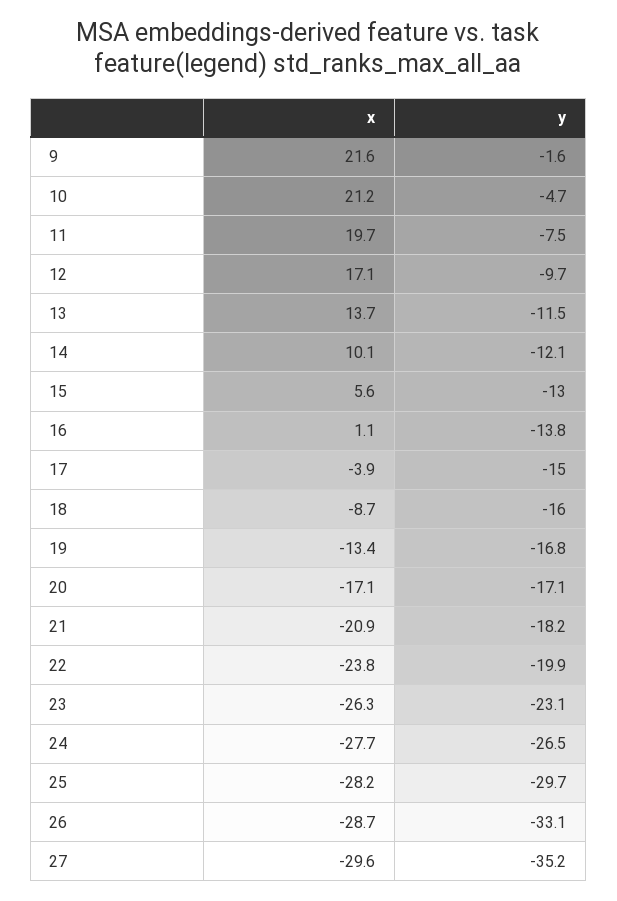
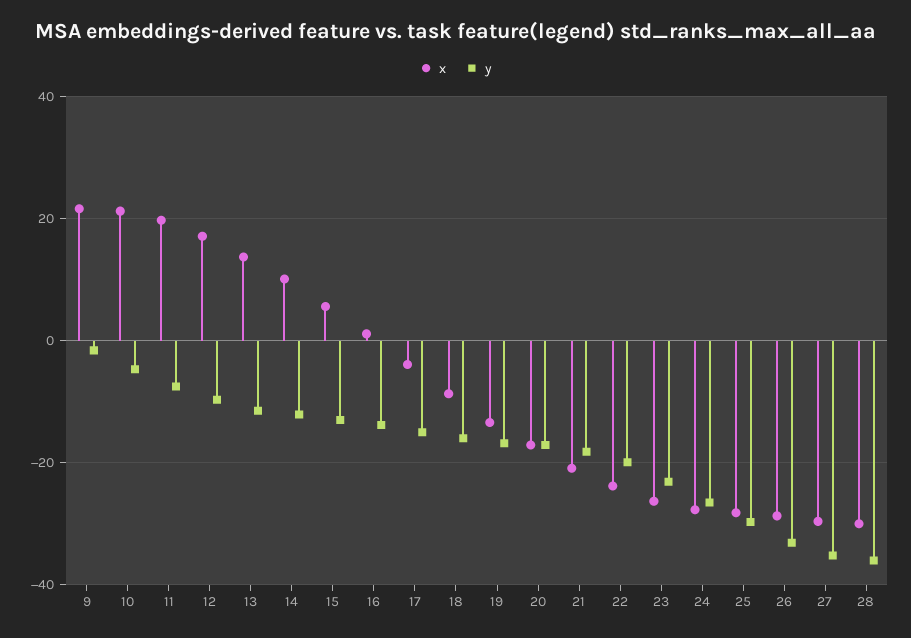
  {
    "x": {
      "9": 21.6,
      "10": 21.2,
      "11": 19.7,
      "12": 17.1,
      "13": 13.7,
      "14": 10.1,
      "15": 5.6,
      "16": 1.1,
      "17": -3.9,
      "18": -8.7,
      "19": -13.4,
      "20": -17.1,
      "21": -20.9,
      "22": -23.8,
      "23": -26.3,
      "24": -27.7,
      "25": -28.2,
      "26": -28.7,
-     "27": -29.6
+     "27": -29.6,
+     "28": -30
    },
    "y": {
      "9": -1.6,
      "10": -4.7,
      "11": -7.5,
      "12": -9.7,
      "13": -11.5,
      "14": -12.1,
      "15": -13,
      "16": -13.8,
      "17": -15,
      "18": -16,
      "19": -16.8,
      "20": -17.1,
      "21": -18.2,
      "22": -19.9,
      "23": -23.1,
      "24": -26.5,
      "25": -29.7,
      "26": -33.1,
-     "27": -35.2
+     "27": -35.2,
+     "28": -36
    }
  }

